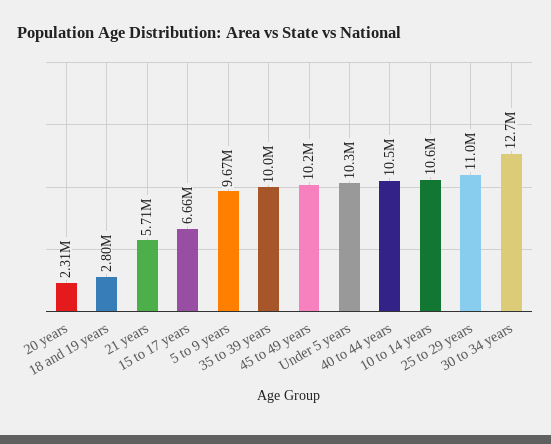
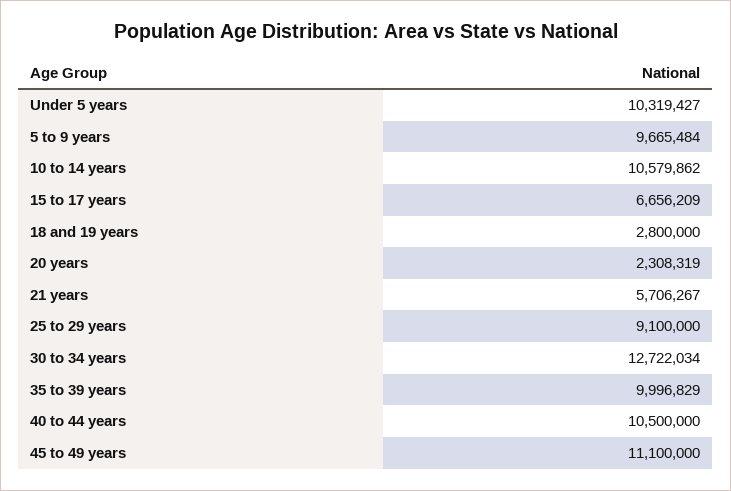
  {
    "20 years": 2308319,
    "18 and 19 years": 2800000,
    "21 years": 5706267,
    "15 to 17 years": 6656209,
    "5 to 9 years": 9665484,
    "35 to 39 years": 9996829,
-   "45 to 49 years": 10200000,
+   "45 to 49 years": 11100000,
    "Under 5 years": 10319427,
    "40 to 44 years": 10500000,
    "10 to 14 years": 10579862,
-   "25 to 29 years": 11000000,
+   "25 to 29 years": 9100000,
    "30 to 34 years": 12722034
  }

